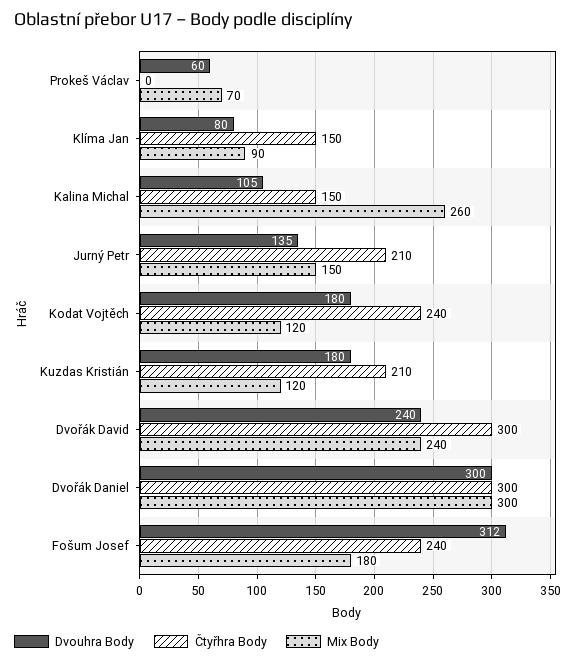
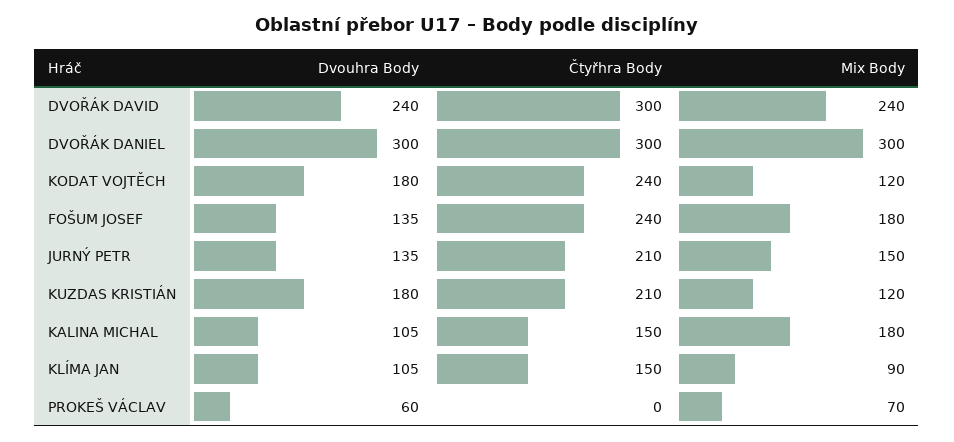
  {
    "Dvouhra Body": {
      "Prokeš Václav": 60,
-     "Klíma Jan": 80,
+     "Klíma Jan": 105,
      "Kalina Michal": 105,
      "Jurný Petr": 135,
      "Kodat Vojtěch": 180,
      "Kuzdas Kristián": 180,
      "Dvořák David": 240,
      "Dvořák Daniel": 300,
-     "Fošum Josef": 312
+     "Fošum Josef": 135
    },
    "Čtyřhra Body": {
      "Prokeš Václav": 0,
      "Klíma Jan": 150,
      "Kalina Michal": 150,
      "Jurný Petr": 210,
      "Kodat Vojtěch": 240,
      "Kuzdas Kristián": 210,
      "Dvořák David": 300,
      "Dvořák Daniel": 300,
      "Fošum Josef": 240
    },
    "Mix Body": {
      "Prokeš Václav": 70,
      "Klíma Jan": 90,
-     "Kalina Michal": 260,
+     "Kalina Michal": 180,
      "Jurný Petr": 150,
      "Kodat Vojtěch": 120,
      "Kuzdas Kristián": 120,
      "Dvořák David": 240,
      "Dvořák Daniel": 300,
      "Fošum Josef": 180
    }
  }

